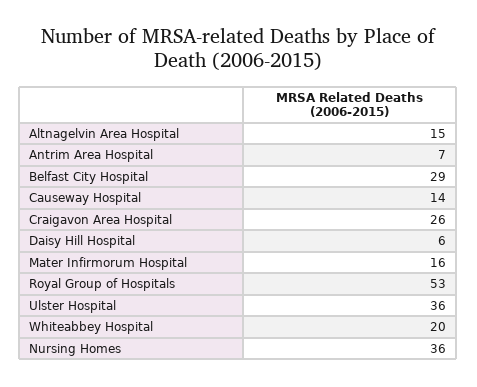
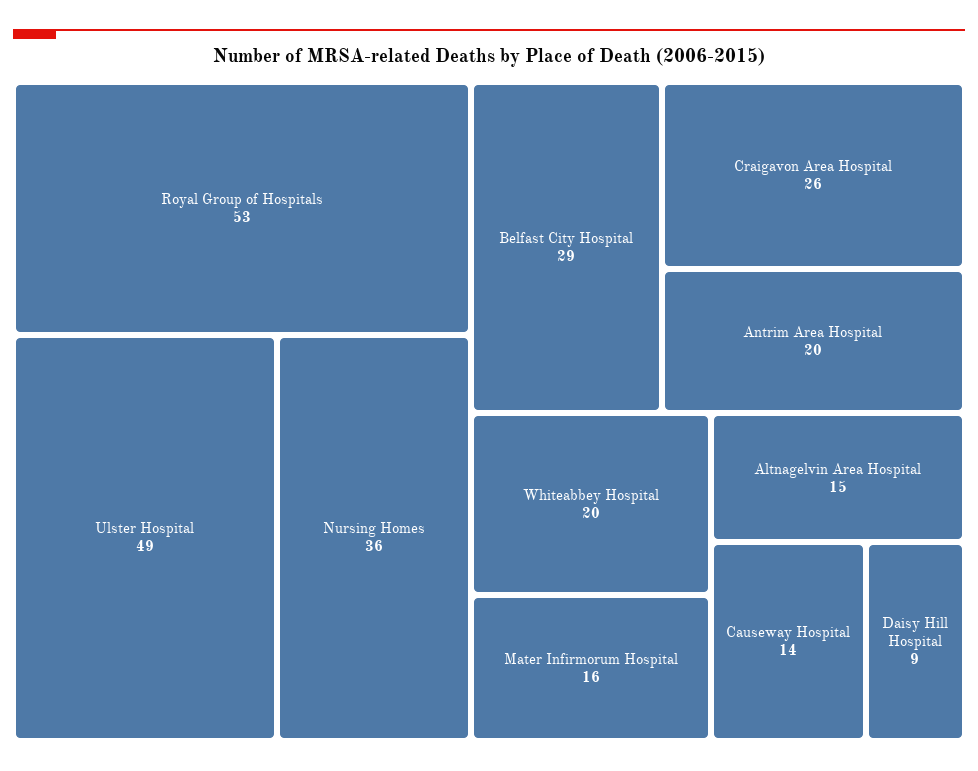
  {
    "Altnagelvin Area Hospital": 15,
-   "Antrim Area Hospital": 7,
+   "Antrim Area Hospital": 20,
    "Belfast City Hospital": 29,
    "Causeway Hospital": 14,
    "Craigavon Area Hospital": 26,
-   "Daisy Hill Hospital": 6,
+   "Daisy Hill Hospital": 9,
    "Mater Infirmorum Hospital": 16,
    "Royal Group of Hospitals": 53,
-   "Ulster Hospital": 36,
+   "Ulster Hospital": 49,
    "Whiteabbey Hospital": 20,
    "Nursing Homes": 36
  }

